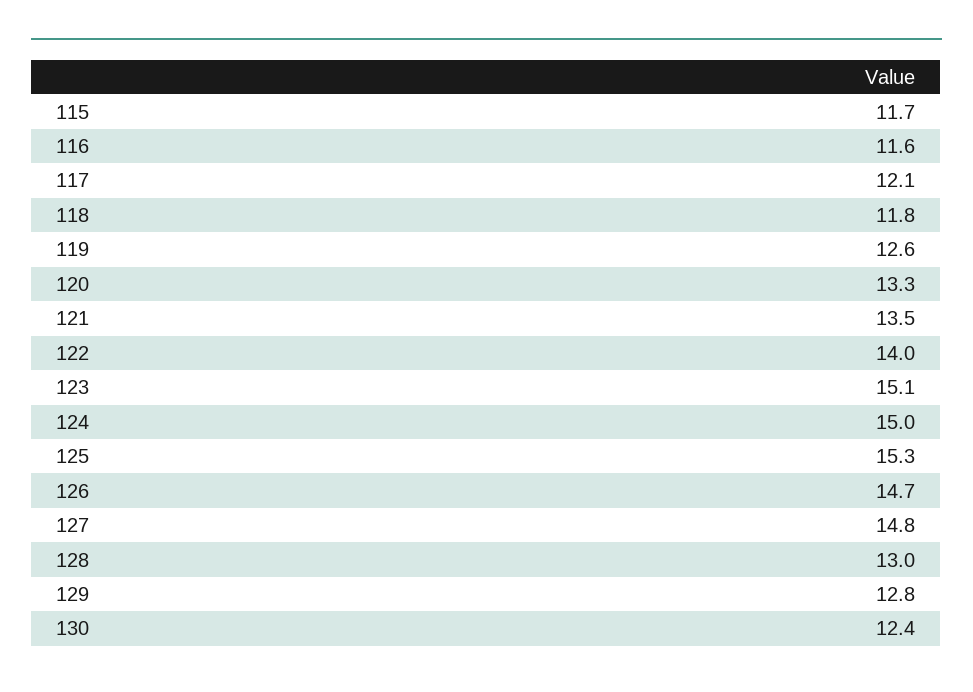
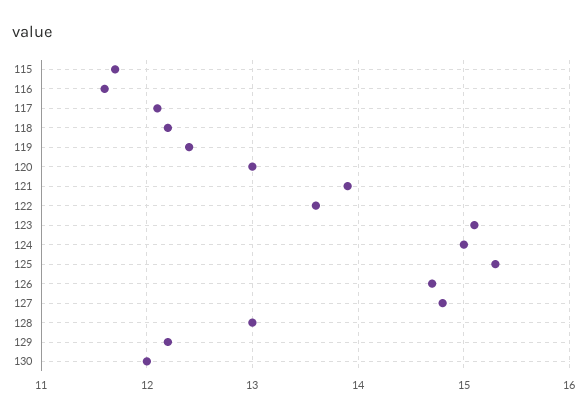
  {
    "115": 11.7,
    "116": 11.6,
    "117": 12.1,
-   "118": 11.8,
+   "118": 12.2,
-   "119": 12.6,
+   "119": 12.4,
-   "120": 13.3,
+   "120": 13,
-   "121": 13.5,
+   "121": 13.9,
-   "122": 14,
+   "122": 13.6,
    "123": 15.1,
    "124": 15,
    "125": 15.3,
    "126": 14.7,
    "127": 14.8,
    "128": 13,
-   "129": 12.8,
+   "129": 12.2,
-   "130": 12.4
+   "130": 12
  }

